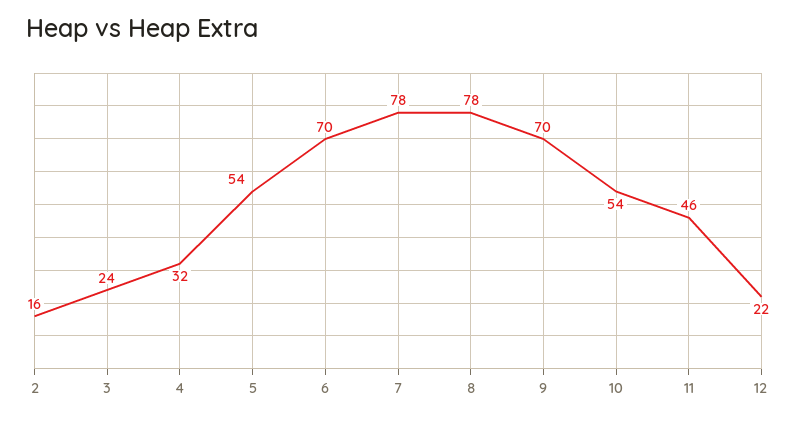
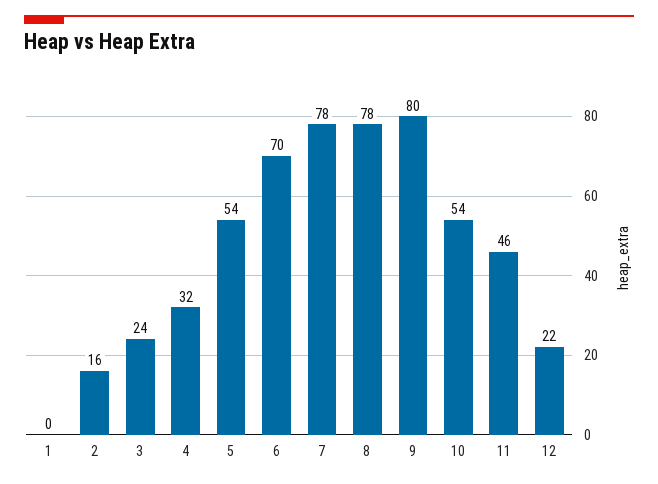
  {
    "2": 16,
    "3": 24,
    "4": 32,
    "5": 54,
    "6": 70,
    "7": 78,
    "8": 78,
-   "9": 70,
+   "9": 80,
    "10": 54,
    "11": 46,
-   "12": 22
+   "12": 22,
+   "1": 0
  }

